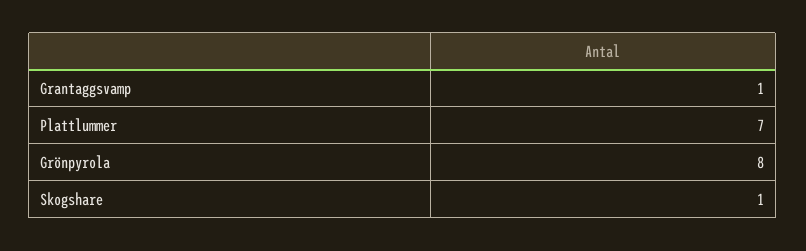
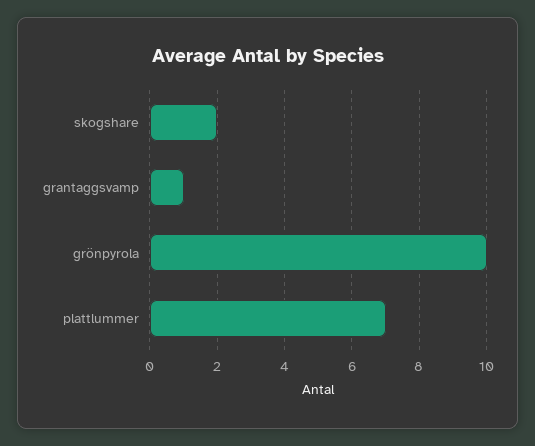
  {
    "Grantaggsvamp": 1,
    "Plattlummer": 7,
-   "Grönpyrola": 8,
+   "Grönpyrola": 10,
-   "Skogshare": 1
+   "Skogshare": 2
  }

